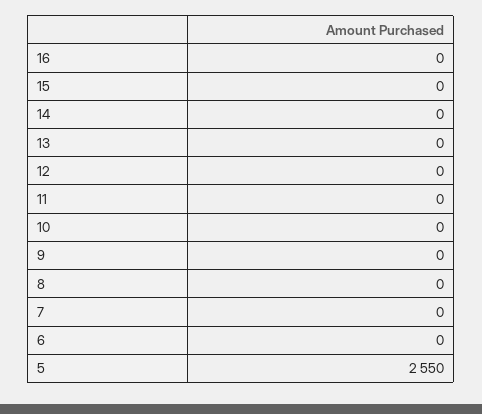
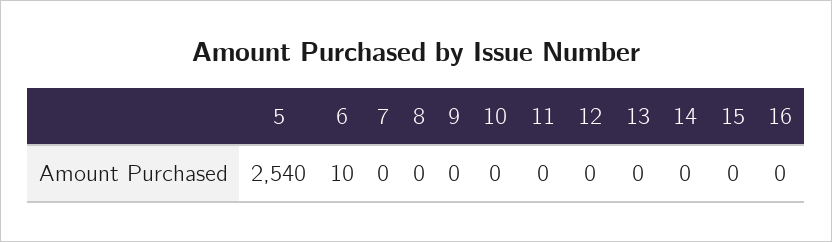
  {
    "16": 0,
    "15": 0,
    "14": 0,
    "13": 0,
    "12": 0,
    "11": 0,
    "10": 0,
    "9": 0,
    "8": 0,
    "7": 0,
-   "6": 0,
+   "6": 10,
-   "5": 2550
+   "5": 2540
  }

